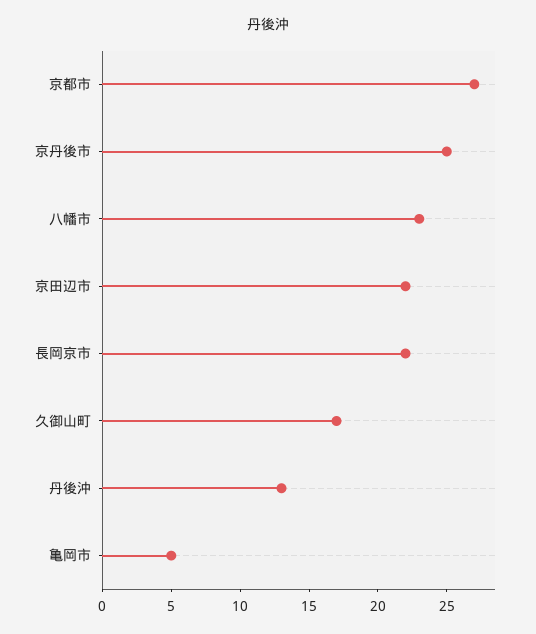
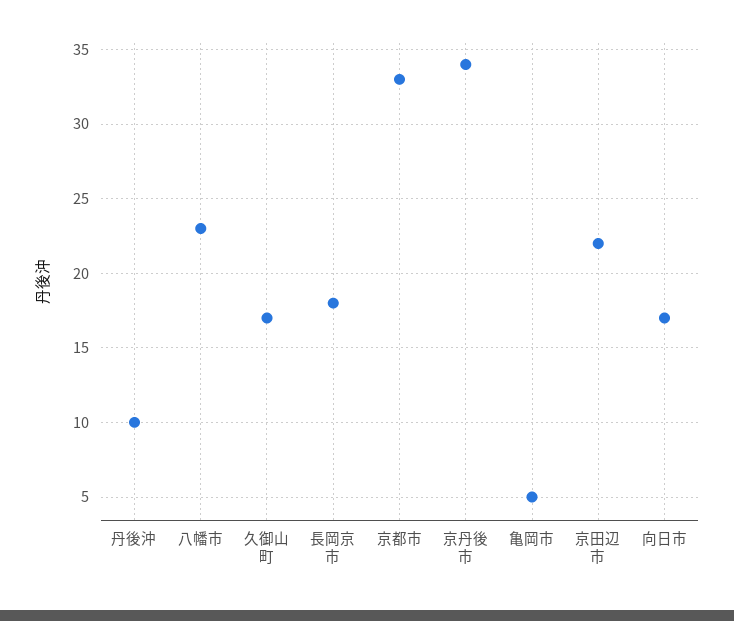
  {
-   "京都市": 27,
+   "京都市": 33,
-   "京丹後市": 25,
+   "京丹後市": 34,
    "八幡市": 23,
    "京田辺市": 22,
-   "長岡京市": 22,
+   "長岡京市": 18,
    "久御山町": 17,
-   "丹後沖": 13,
+   "丹後沖": 10,
-   "亀岡市": 5
+   "亀岡市": 5,
+   "向日市": 17
  }

